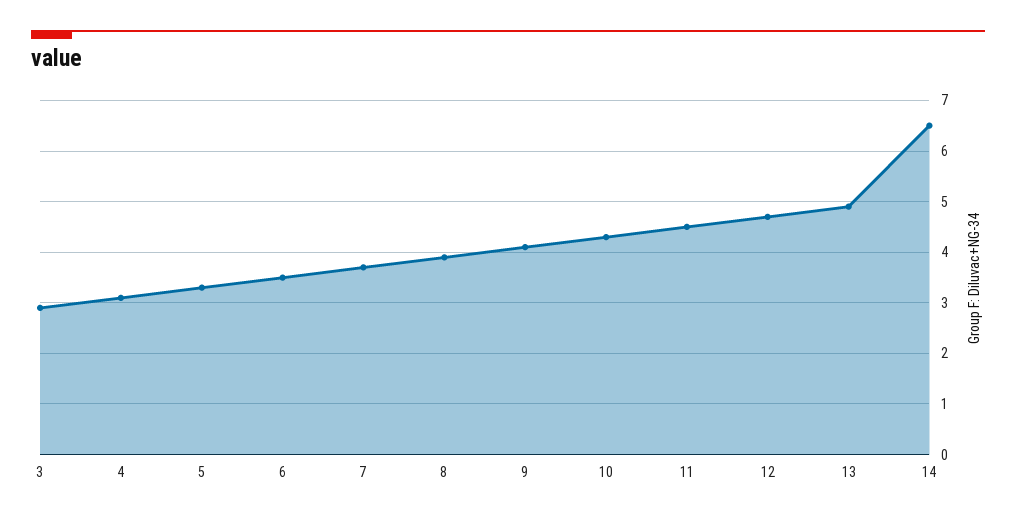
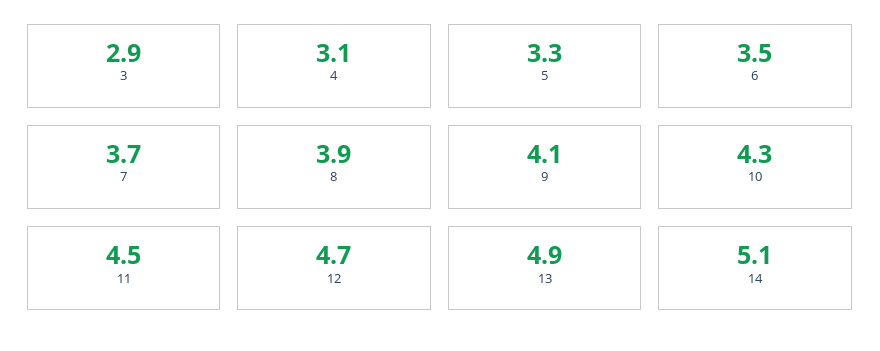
  {
    "3": 2.9,
    "4": 3.1,
    "5": 3.3,
    "6": 3.5,
    "7": 3.7,
    "8": 3.9,
    "9": 4.1,
    "10": 4.3,
    "11": 4.5,
    "12": 4.7,
    "13": 4.9,
-   "14": 6.5
+   "14": 5.1
  }

